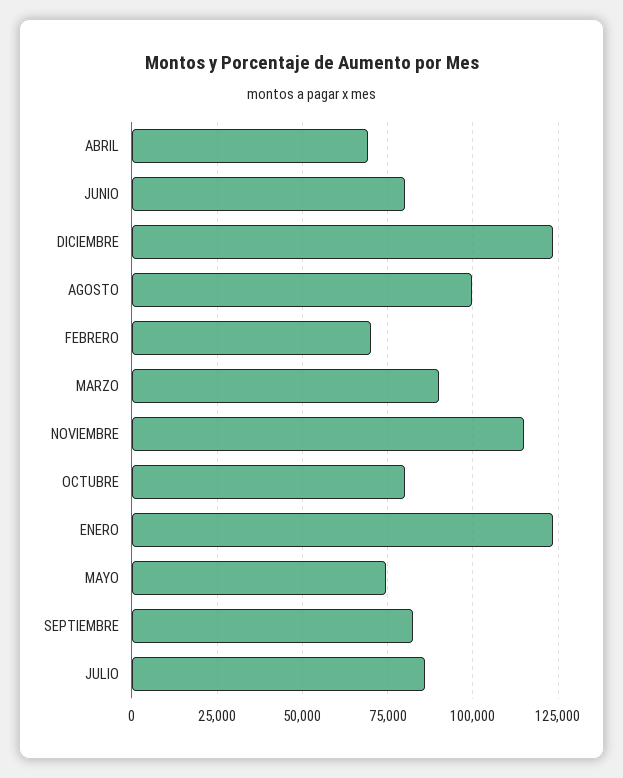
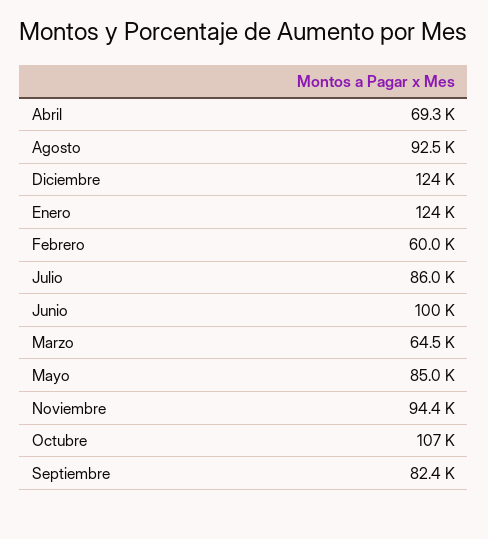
  {
    "ABRIL": 69300,
-   "JUNIO": 80000,
+   "JUNIO": 100000,
    "DICIEMBRE": 124000,
-   "AGOSTO": 100000,
+   "AGOSTO": 92500,
-   "FEBRERO": 70000,
+   "FEBRERO": 60000,
-   "MARZO": 90000,
+   "MARZO": 64500,
-   "NOVIEMBRE": 115000,
+   "NOVIEMBRE": 94400,
-   "OCTUBRE": 80000,
+   "OCTUBRE": 107000,
    "ENERO": 124000,
-   "MAYO": 75000,
+   "MAYO": 85000,
    "SEPTIEMBRE": 82400,
    "JULIO": 86000
  }

